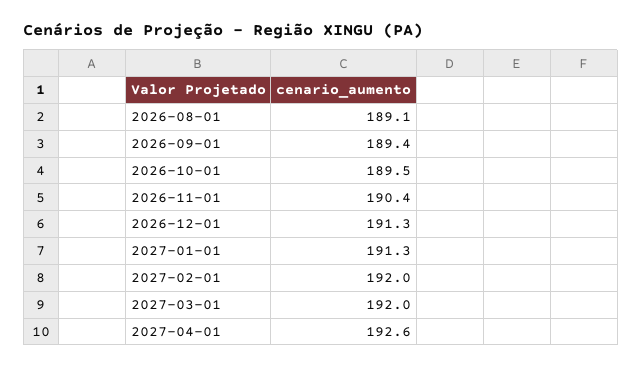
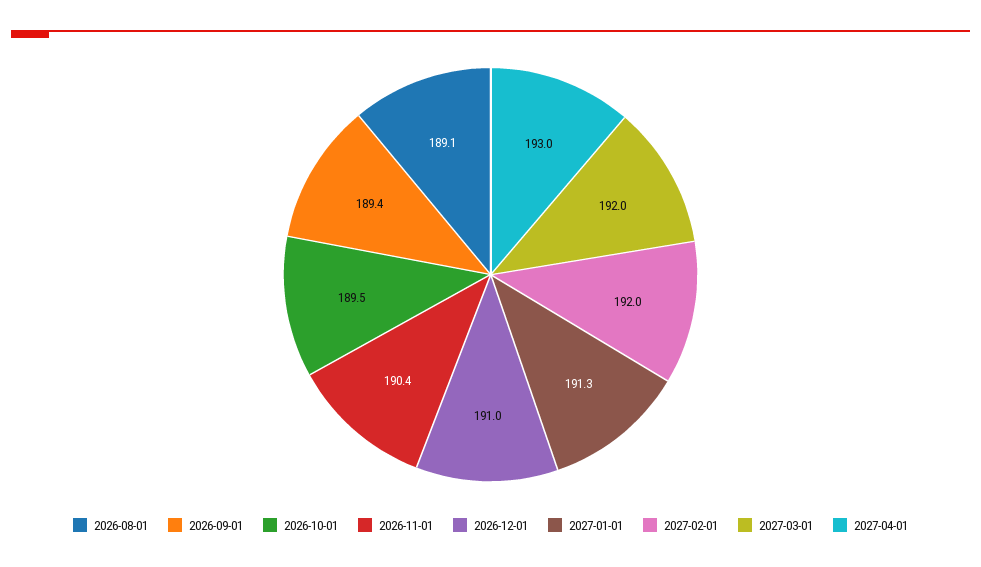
  {
    "2026-08-01": 189.1,
    "2026-09-01": 189.4,
    "2026-10-01": 189.5,
    "2026-11-01": 190.4,
-   "2026-12-01": 191.3,
+   "2026-12-01": 191,
    "2027-01-01": 191.3,
    "2027-02-01": 192,
    "2027-03-01": 192,
-   "2027-04-01": 192.6
+   "2027-04-01": 193
  }

